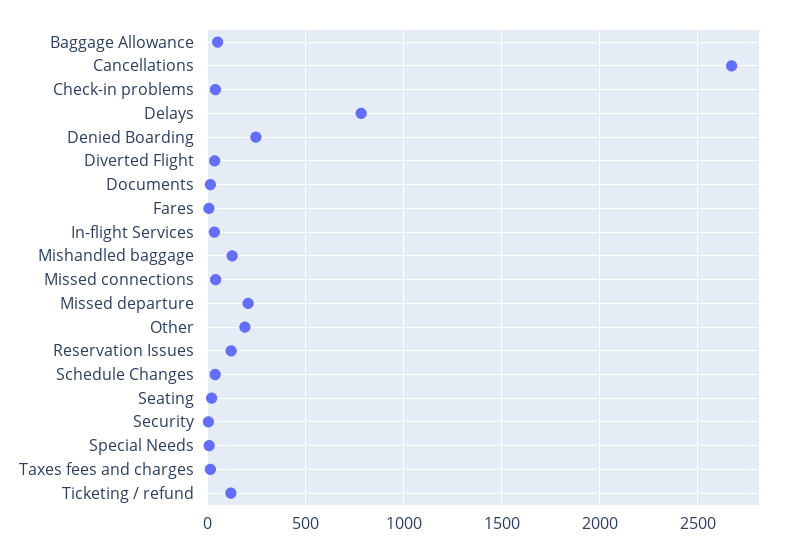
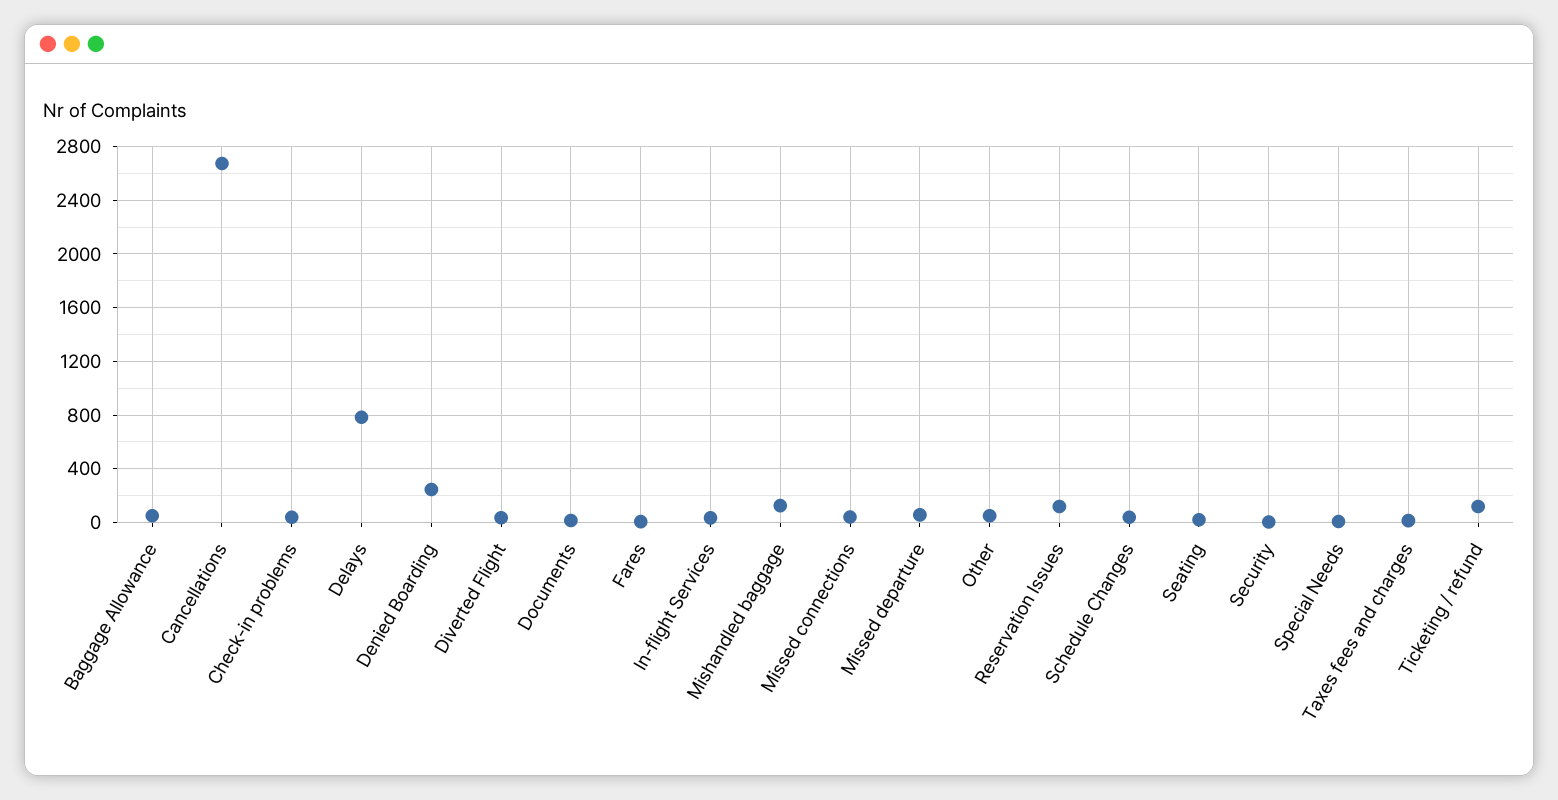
  {
    "Baggage Allowance": 50,
    "Cancellations": 2650,
    "Check-in problems": 50,
    "Delays": 800,
    "Denied Boarding": 250,
    "Diverted Flight": 50,
    "Documents": 0,
    "Fares": 0,
    "In-flight Services": 50,
    "Mishandled baggage": 150,
    "Missed connections": 50,
-   "Missed departure": 200,
+   "Missed departure": 50,
-   "Other": 200,
+   "Other": 50,
    "Reservation Issues": 100,
    "Schedule Changes": 50,
    "Seating": 0,
    "Security": 0,
    "Special Needs": 0,
    "Taxes fees and charges": 0,
    "Ticketing / refund": 100
  }

